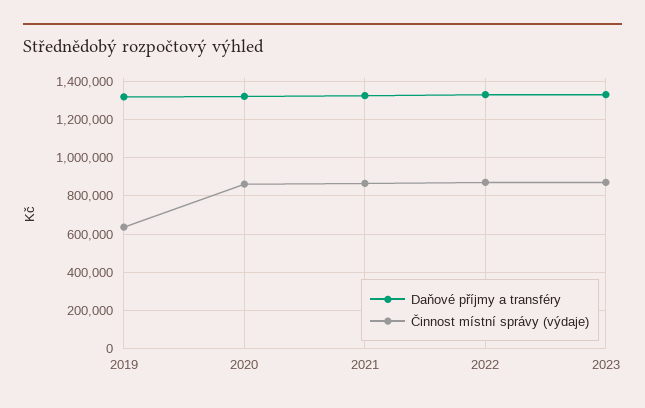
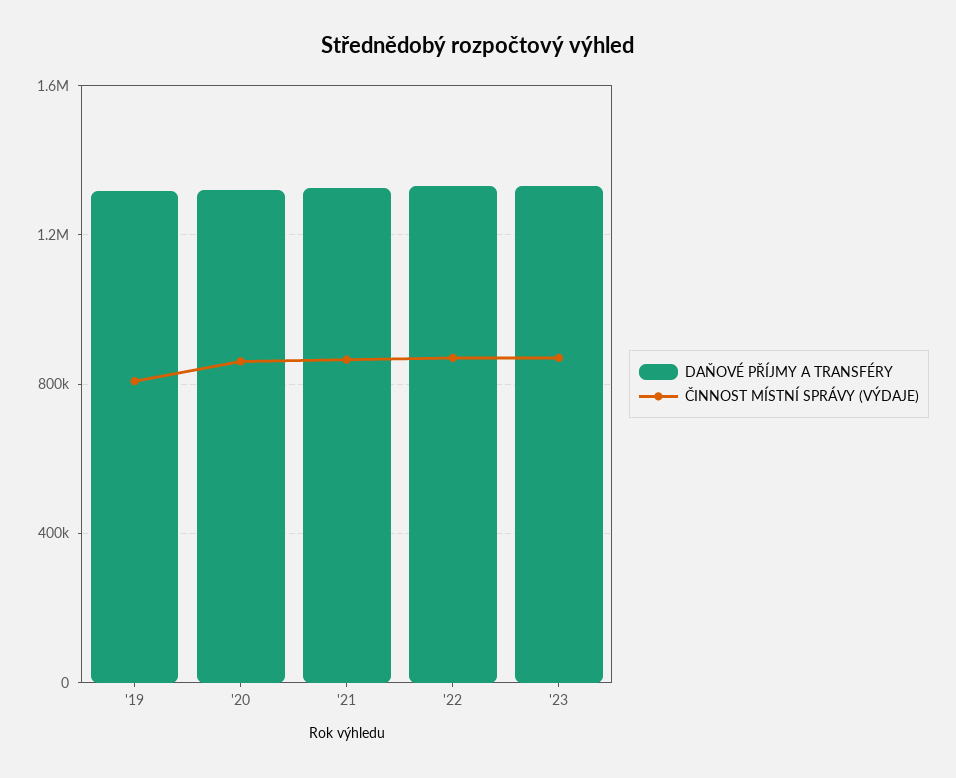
  {
    "Daňové příjmy a transféry": {
      "2019": 1300000,
      "2020": 1300000,
      "2021": 1350000,
      "2022": 1350000,
      "2023": 1350000
    },
    "Činnost místní správy (výdaje)": {
-     "2019": 650000,
+     "2019": 800000,
      "2020": 850000,
      "2021": 850000,
      "2022": 850000,
      "2023": 850000
    }
  }

